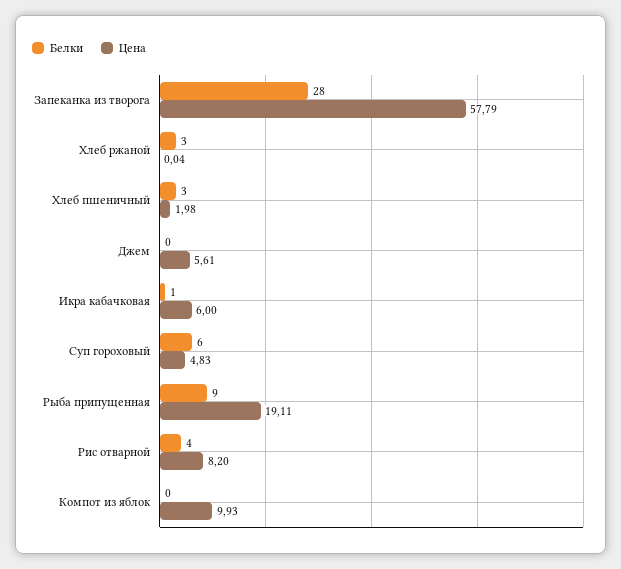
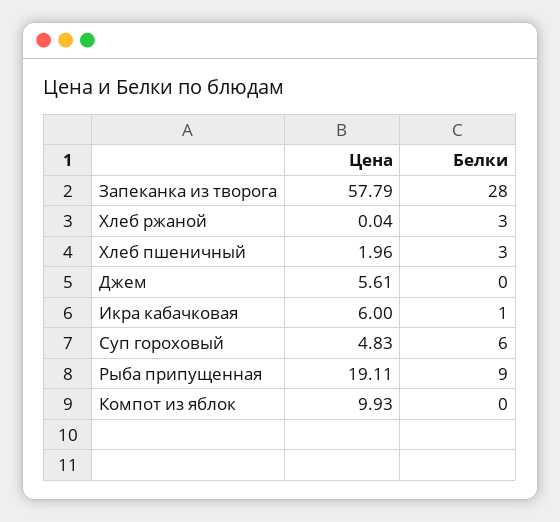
  {
    "Белки": {
      "Запеканка из творога": 28,
      "Хлеб ржаной": 3,
      "Хлеб пшеничный": 3,
      "Джем": 0,
      "Икра кабачковая": 1,
      "Суп гороховый": 6,
      "Рыба припущенная": 9,
-     "Рис отварной": 4,
      "Компот из яблок": 0
    },
    "Цена": {
      "Запеканка из творога": 57.79,
      "Хлеб ржаной": 0.04,
-     "Хлеб пшеничный": 1.98,
+     "Хлеб пшеничный": 1.96,
      "Джем": 5.61,
      "Икра кабачковая": 6,
      "Суп гороховый": 4.83,
      "Рыба припущенная": 19.11,
-     "Рис отварной": 8.2,
      "Компот из яблок": 9.93
    }
  }

